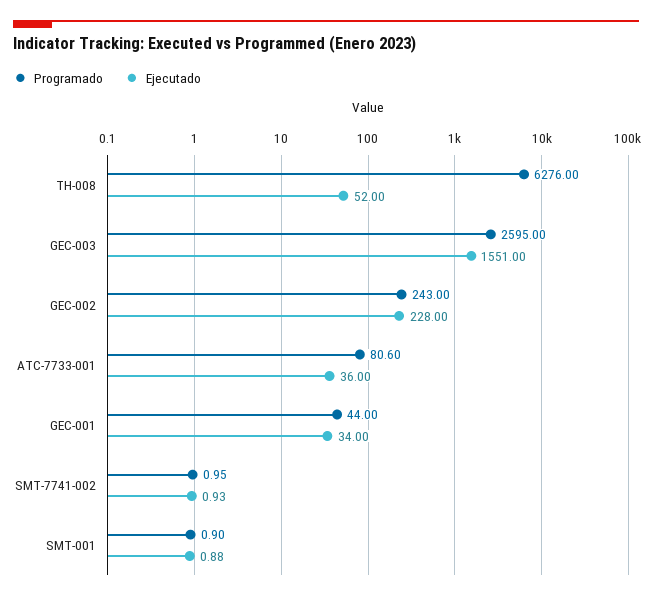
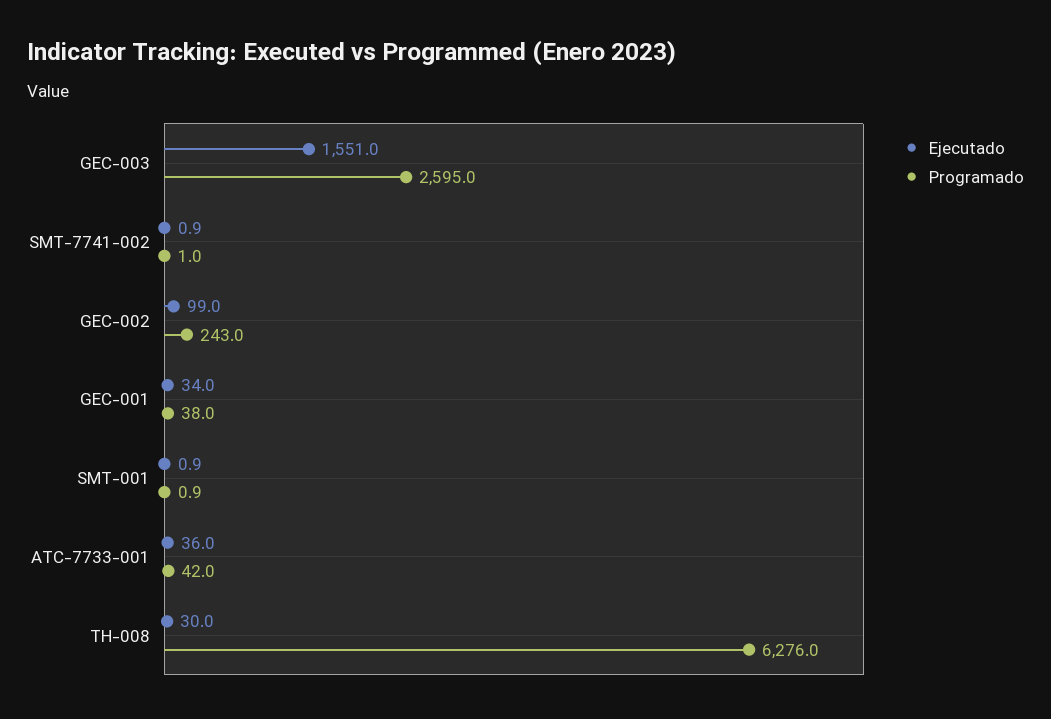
  {
    "Programado": {
      "TH-008": 6276,
      "GEC-003": 2595,
      "GEC-002": 243,
-     "ATC-7733-001": 80.6,
+     "ATC-7733-001": 42,
-     "GEC-001": 44,
+     "GEC-001": 38,
      "SMT-7741-002": 0.95,
      "SMT-001": 0.9
    },
    "Ejecutado": {
-     "TH-008": 52,
+     "TH-008": 30,
      "GEC-003": 1551,
-     "GEC-002": 228,
+     "GEC-002": 99,
      "ATC-7733-001": 36,
      "GEC-001": 34,
      "SMT-7741-002": 0.93,
      "SMT-001": 0.88
    }
  }

